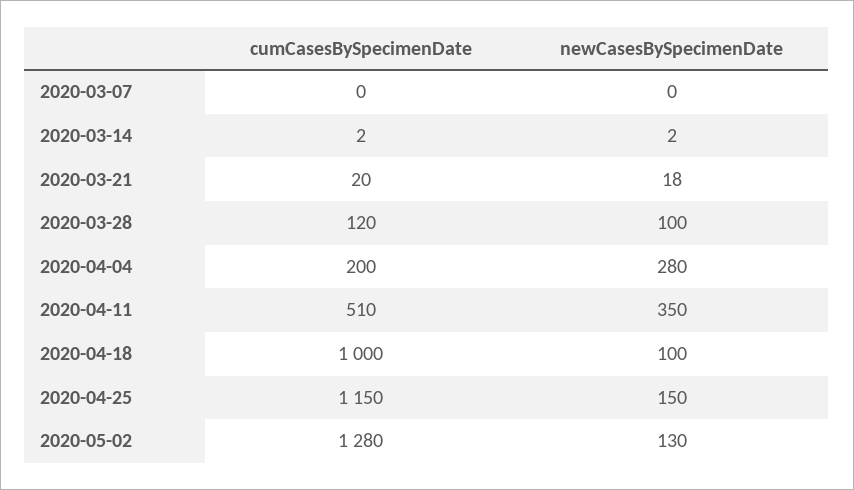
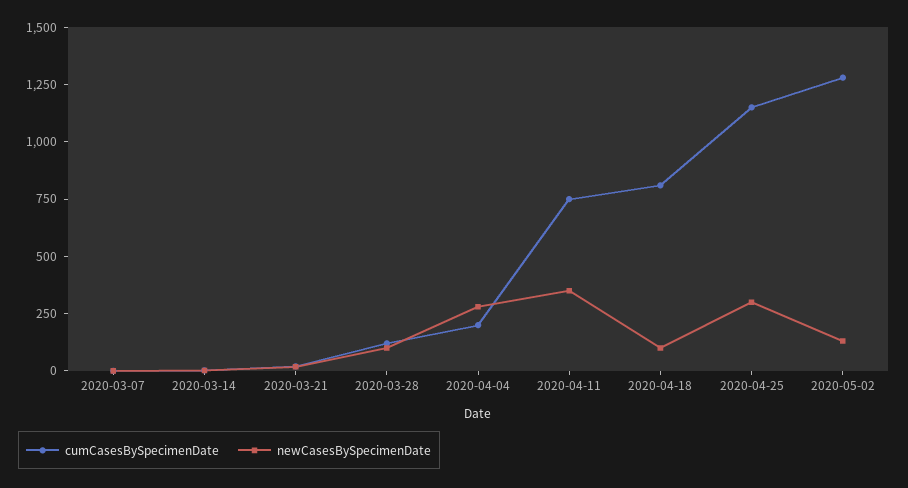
  {
    "cumCasesBySpecimenDate": {
      "2020-03-07": 0,
      "2020-03-14": 2,
      "2020-03-21": 20,
      "2020-03-28": 120,
      "2020-04-04": 200,
-     "2020-04-11": 510,
+     "2020-04-11": 750,
-     "2020-04-18": 1000,
+     "2020-04-18": 800,
      "2020-04-25": 1150,
      "2020-05-02": 1280
    },
    "newCasesBySpecimenDate": {
      "2020-03-07": 0,
      "2020-03-14": 2,
      "2020-03-21": 18,
      "2020-03-28": 100,
      "2020-04-04": 280,
      "2020-04-11": 350,
      "2020-04-18": 100,
-     "2020-04-25": 150,
+     "2020-04-25": 300,
      "2020-05-02": 130
    }
  }

